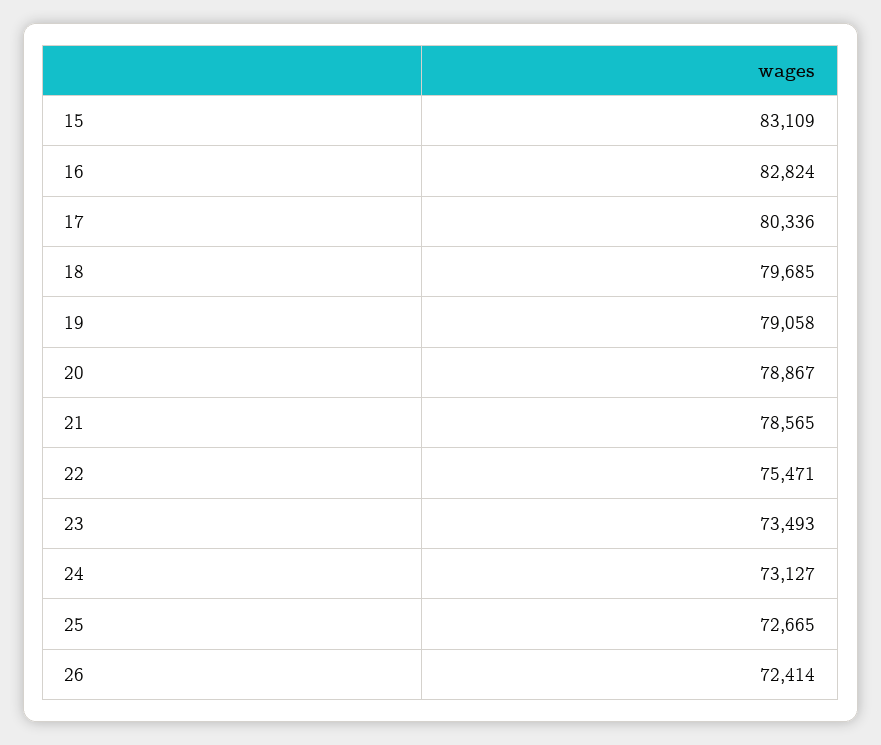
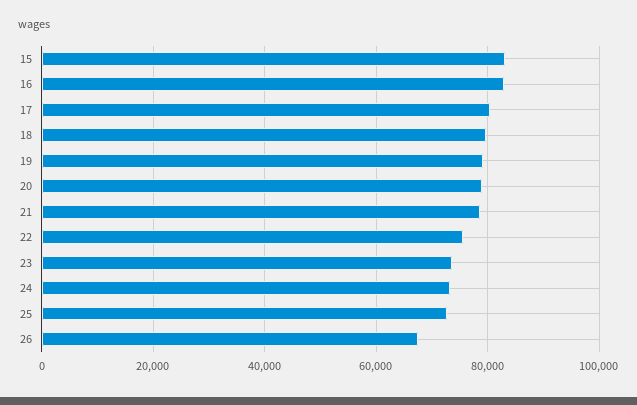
  {
    "15": 83109,
    "16": 82824,
    "17": 80336,
    "18": 79685,
    "19": 79058,
    "20": 78867,
    "21": 78565,
    "22": 75471,
    "23": 73493,
    "24": 73127,
    "25": 72665,
-   "26": 72414
+   "26": 68000
  }

